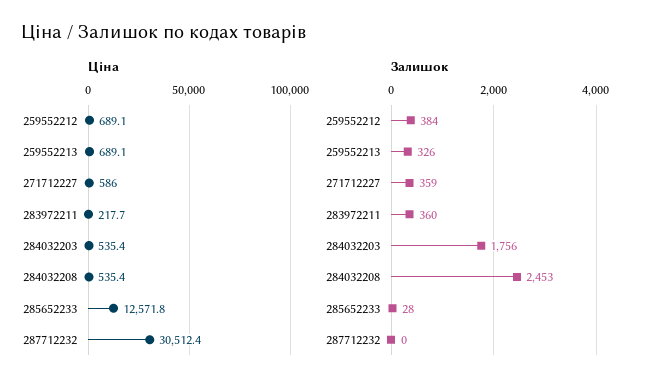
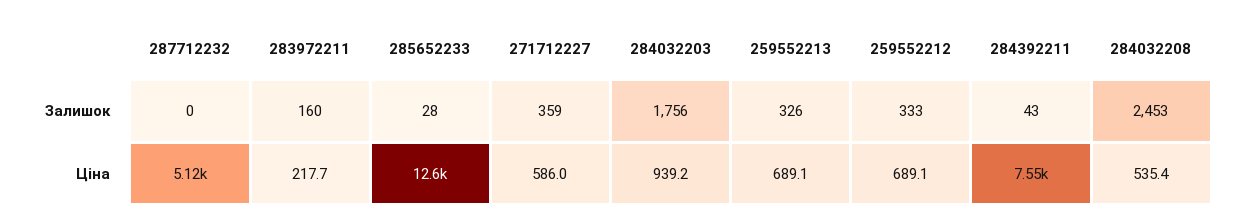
  {
    "Ціна": {
      "259552212": 689.1,
      "259552213": 689.1,
      "271712227": 586,
      "283972211": 217.7,
-     "284032203": 535.4,
+     "284032203": 939.2,
      "284032208": 535.4,
      "285652233": 12571.8,
-     "287712232": 30512.4
+     "287712232": 5120,
+     "284392211": 7550
    },
    "Залишок": {
-     "259552212": 384,
+     "259552212": 333,
      "259552213": 326,
      "271712227": 359,
-     "283972211": 360,
+     "283972211": 160,
      "284032203": 1756,
      "284032208": 2453,
      "285652233": 28,
-     "287712232": 0
+     "287712232": 0,
+     "284392211": 43
    }
  }

